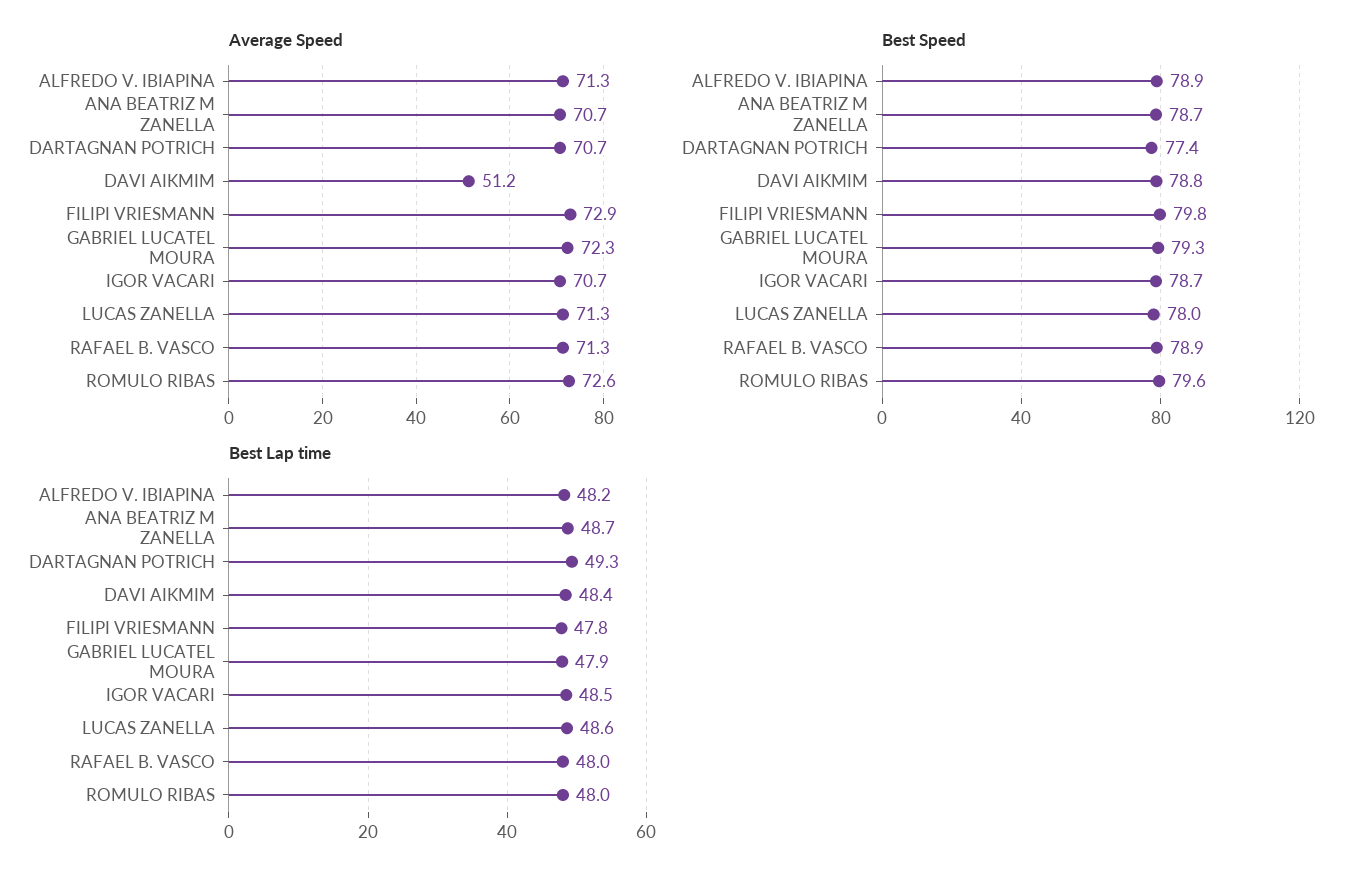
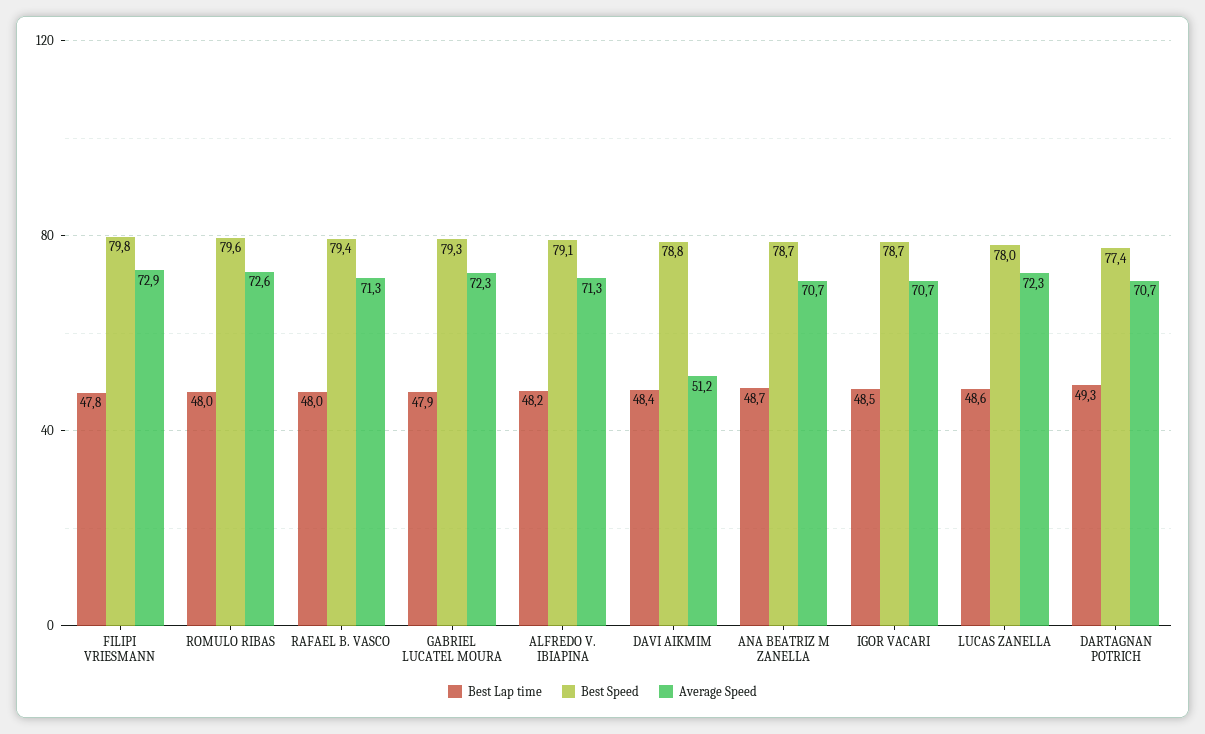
  {
    "Average Speed": {
      "ALFREDO V. IBIAPINA": 71.3,
      "ANA BEATRIZ M ZANELLA": 70.7,
      "DARTAGNAN POTRICH": 70.7,
      "DAVI AIKMIM": 51.2,
      "FILIPI VRIESMANN": 72.9,
      "GABRIEL LUCATEL MOURA": 72.3,
      "IGOR VACARI": 70.7,
-     "LUCAS ZANELLA": 71.3,
+     "LUCAS ZANELLA": 72.3,
      "RAFAEL B. VASCO": 71.3,
      "ROMULO RIBAS": 72.6
    },
    "Best Speed": {
-     "ALFREDO V. IBIAPINA": 78.9,
+     "ALFREDO V. IBIAPINA": 79.1,
      "ANA BEATRIZ M ZANELLA": 78.7,
      "DARTAGNAN POTRICH": 77.4,
      "DAVI AIKMIM": 78.8,
      "FILIPI VRIESMANN": 79.8,
      "GABRIEL LUCATEL MOURA": 79.3,
      "IGOR VACARI": 78.7,
      "LUCAS ZANELLA": 78,
-     "RAFAEL B. VASCO": 78.9,
+     "RAFAEL B. VASCO": 79.4,
      "ROMULO RIBAS": 79.6
    },
    "Best Lap time": {
      "ALFREDO V. IBIAPINA": 48.2,
      "ANA BEATRIZ M ZANELLA": 48.7,
      "DARTAGNAN POTRICH": 49.3,
      "DAVI AIKMIM": 48.4,
      "FILIPI VRIESMANN": 47.8,
      "GABRIEL LUCATEL MOURA": 47.9,
      "IGOR VACARI": 48.5,
      "LUCAS ZANELLA": 48.6,
      "RAFAEL B. VASCO": 48,
      "ROMULO RIBAS": 48
    }
  }

